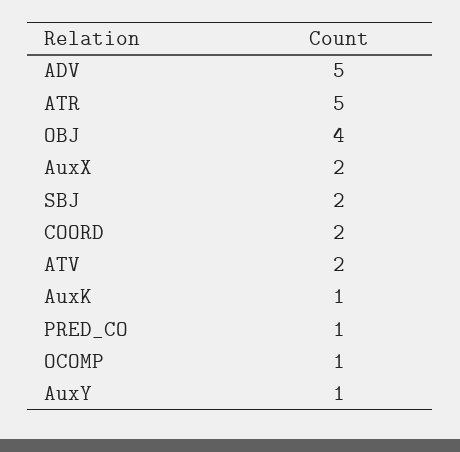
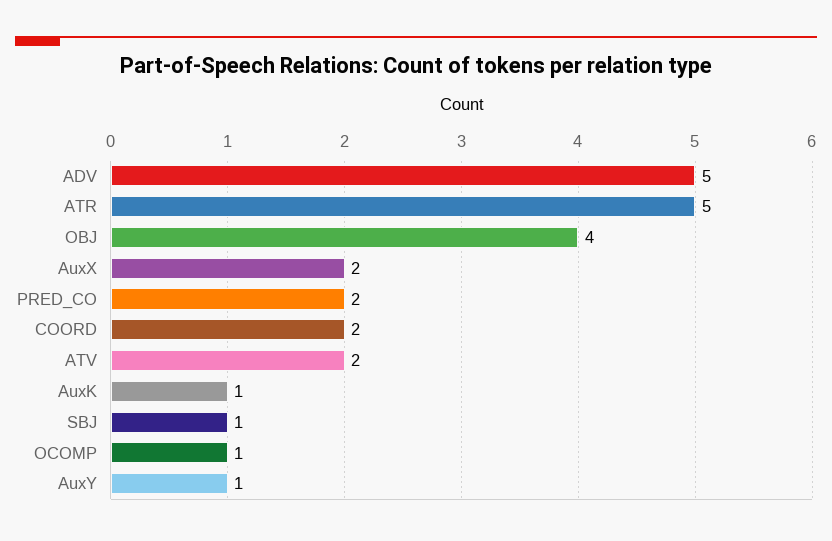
  {
    "ADV": 5,
    "ATR": 5,
    "OBJ": 4,
    "AuxX": 2,
-   "SBJ": 2,
+   "SBJ": 1,
    "COORD": 2,
    "ATV": 2,
    "AuxK": 1,
-   "PRED_CO": 1,
+   "PRED_CO": 2,
    "OCOMP": 1,
    "AuxY": 1
  }

